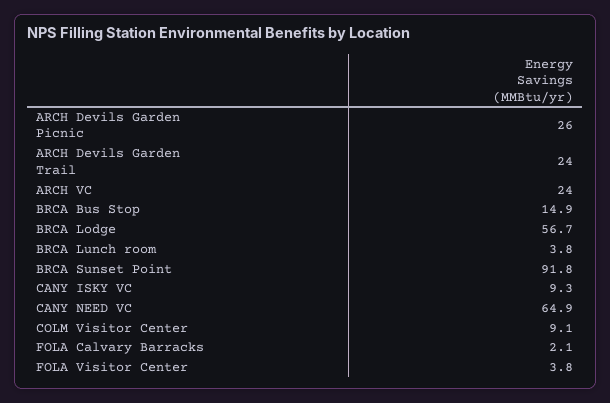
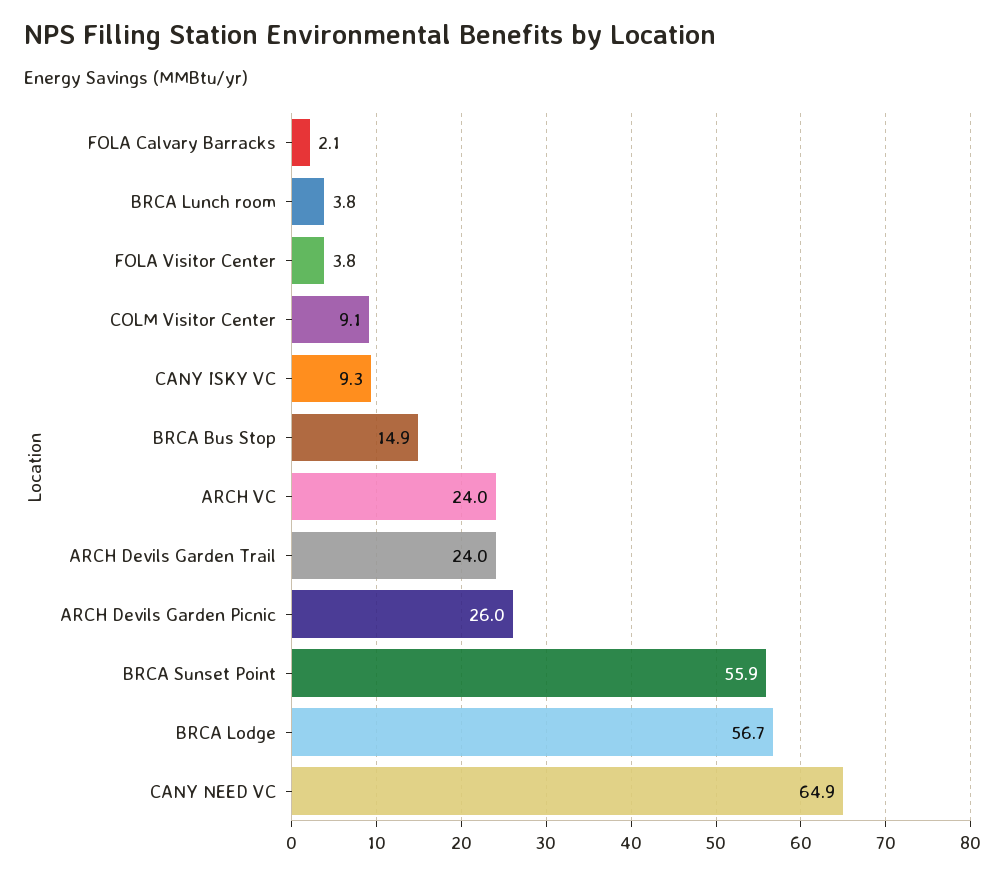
  {
    "ARCH Devils Garden Picnic": 26,
    "ARCH Devils Garden Trail": 24,
    "ARCH VC": 24,
    "BRCA Bus Stop": 14.9,
    "BRCA Lodge": 56.7,
    "BRCA Lunch room": 3.8,
-   "BRCA Sunset Point": 91.8,
+   "BRCA Sunset Point": 55.9,
    "CANY ISKY VC": 9.3,
    "CANY NEED VC": 64.9,
    "COLM Visitor Center": 9.1,
    "FOLA Calvary Barracks": 2.1,
    "FOLA Visitor Center": 3.8
  }

